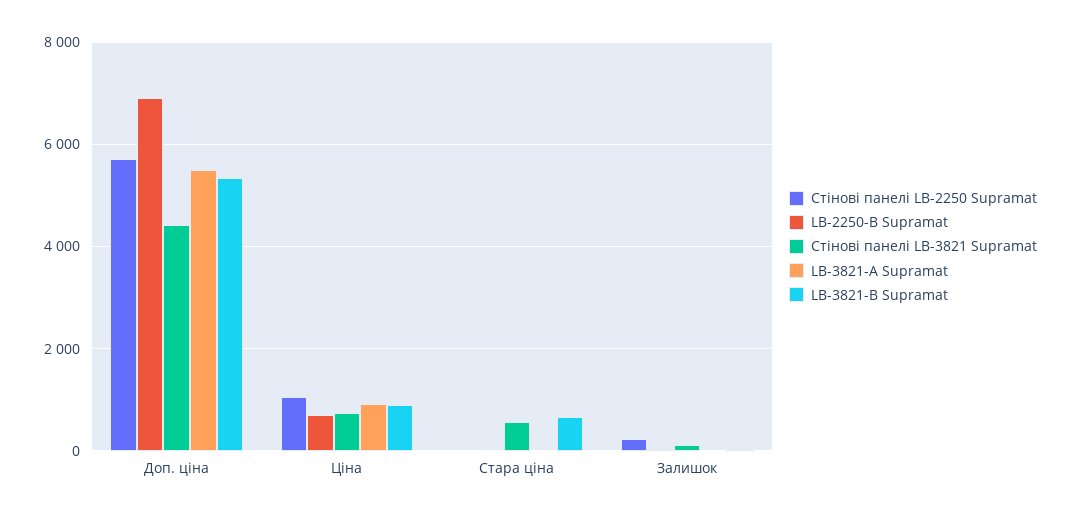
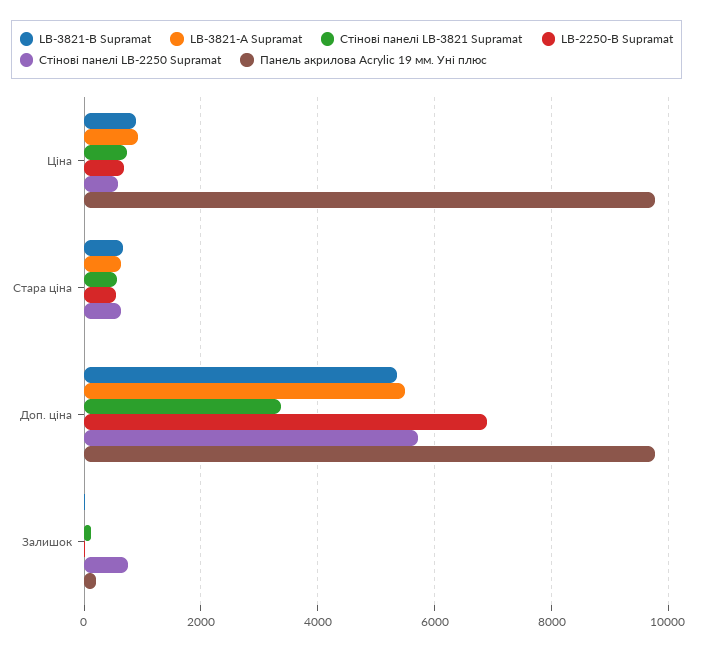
  {
    "Стінові панелі LB-2250 Supramat": {
      "Доп. ціна": 5800,
-     "Ціна": 1000,
+     "Ціна": 600,
-     "Стара ціна": 0,
+     "Стара ціна": 600,
-     "Залишок": 200
+     "Залишок": 800
    },
    "LB-2250-В Supramat": {
      "Доп. ціна": 7000,
      "Ціна": 600,
-     "Стара ціна": 0,
+     "Стара ціна": 600,
      "Залишок": 0
    },
    "Стінові панелі LB-3821 Supramat": {
-     "Доп. ціна": 4400,
+     "Доп. ціна": 3400,
      "Ціна": 800,
      "Стара ціна": 600,
      "Залишок": 200
    },
    "LB-3821-А Supramat": {
      "Доп. ціна": 5400,
      "Ціна": 1000,
-     "Стара ціна": 0,
+     "Стара ціна": 600,
      "Залишок": 0
    },
    "LB-3821-В Supramat": {
      "Доп. ціна": 5400,
      "Ціна": 800,
      "Стара ціна": 600,
      "Залишок": 0
-   }
+   },
+   "Панель акрилова Acrylic 19 мм. Уні плюс": {
+     "Ціна": 9800,
+     "Стара ціна": 0,
+     "Доп. ціна": 9800,
+     "Залишок": 200
+   }
  }

